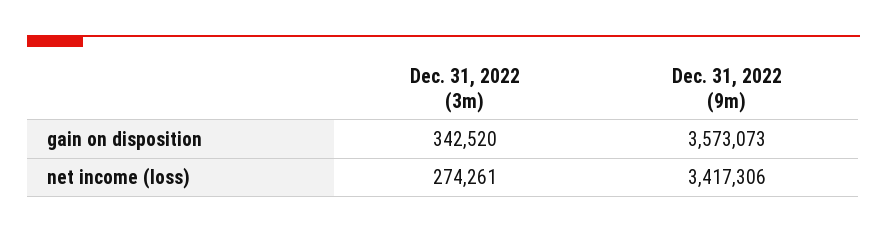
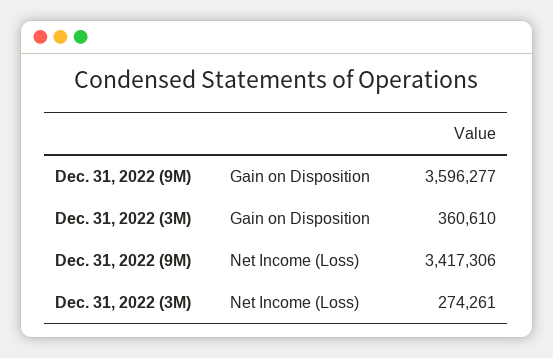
  {
    "Dec. 31, 2022 (3m)": {
-     "gain on disposition": 342520,
+     "gain on disposition": 360610,
      "net income (loss)": 274261
    },
    "Dec. 31, 2022 (9m)": {
-     "gain on disposition": 3573073,
+     "gain on disposition": 3596277,
      "net income (loss)": 3417306
    }
  }

